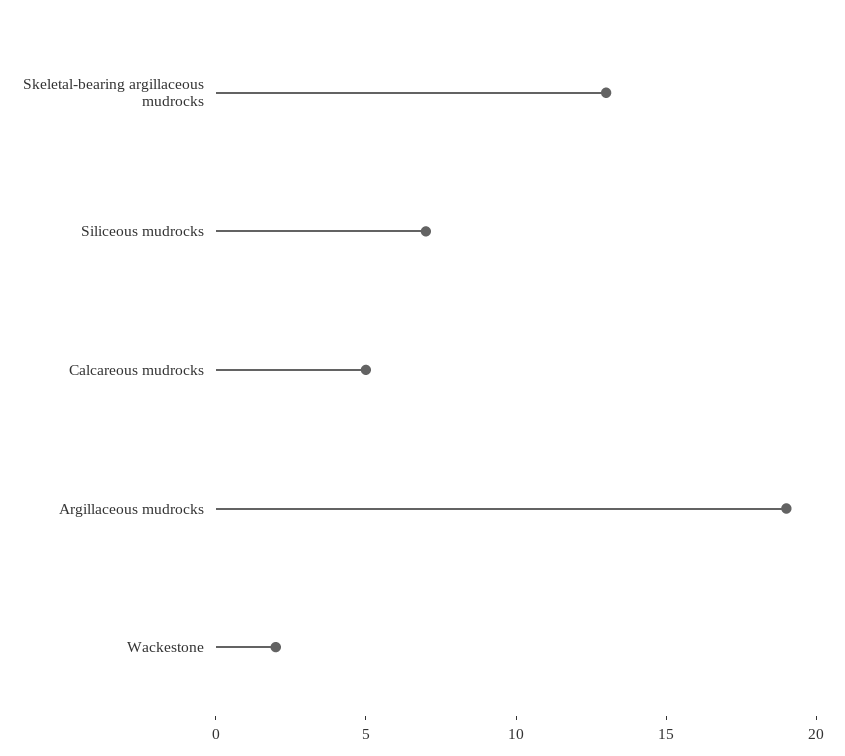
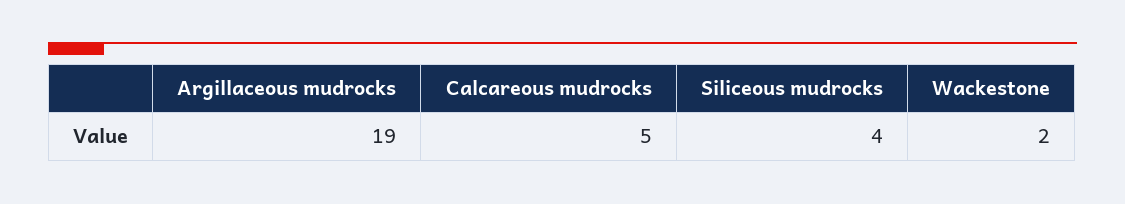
  {
-   "Skeletal-bearing argillaceous mudrocks": 13,
-   "Siliceous mudrocks": 7,
+   "Siliceous mudrocks": 4,
    "Calcareous mudrocks": 5,
    "Argillaceous mudrocks": 19,
    "Wackestone": 2
  }

